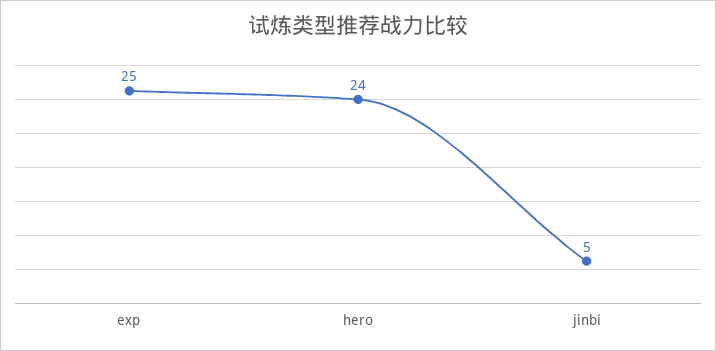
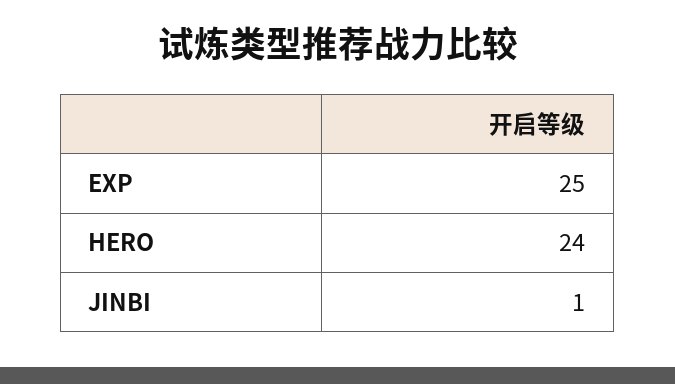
  {
    "exp": 25,
    "hero": 24,
-   "jinbi": 5
+   "jinbi": 1
  }

